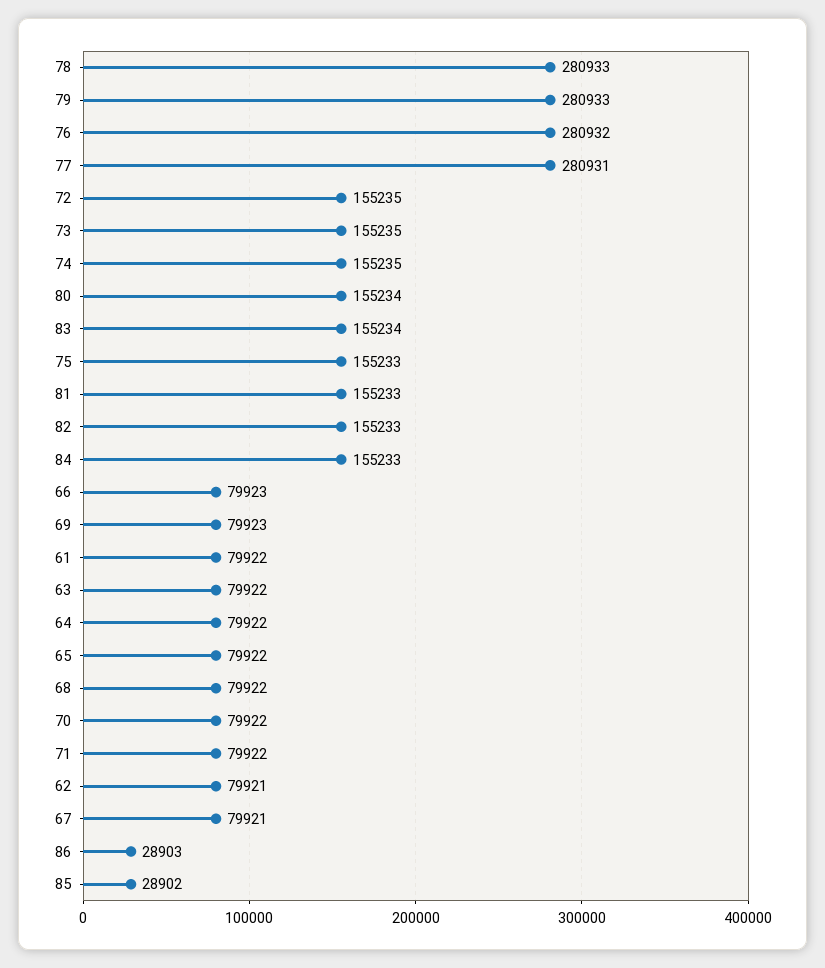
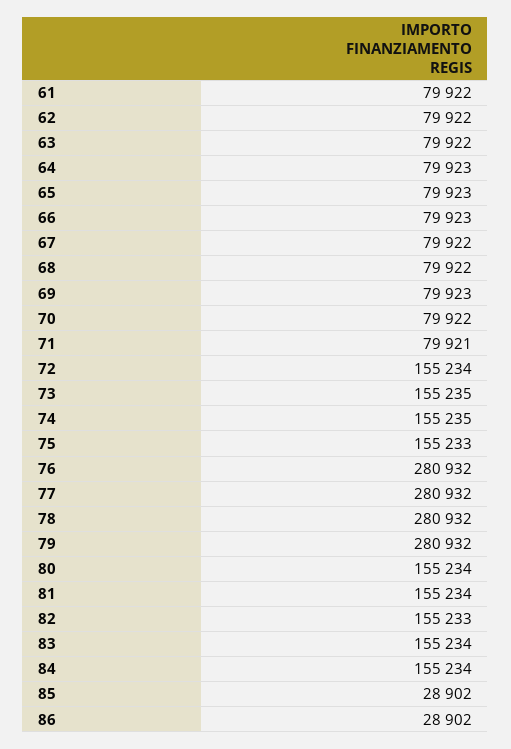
  {
-   "78": 280933,
+   "78": 280932,
-   "79": 280933,
+   "79": 280932,
    "76": 280932,
-   "77": 280931,
+   "77": 280932,
-   "72": 155235,
+   "72": 155234,
    "73": 155235,
    "74": 155235,
    "80": 155234,
    "83": 155234,
    "75": 155233,
-   "81": 155233,
+   "81": 155234,
    "82": 155233,
-   "84": 155233,
+   "84": 155234,
    "66": 79923,
    "69": 79923,
    "61": 79922,
    "63": 79922,
-   "64": 79922,
+   "64": 79923,
-   "65": 79922,
+   "65": 79923,
    "68": 79922,
    "70": 79922,
-   "71": 79922,
+   "71": 79921,
-   "62": 79921,
+   "62": 79922,
-   "67": 79921,
+   "67": 79922,
-   "86": 28903,
+   "86": 28902,
    "85": 28902
  }

